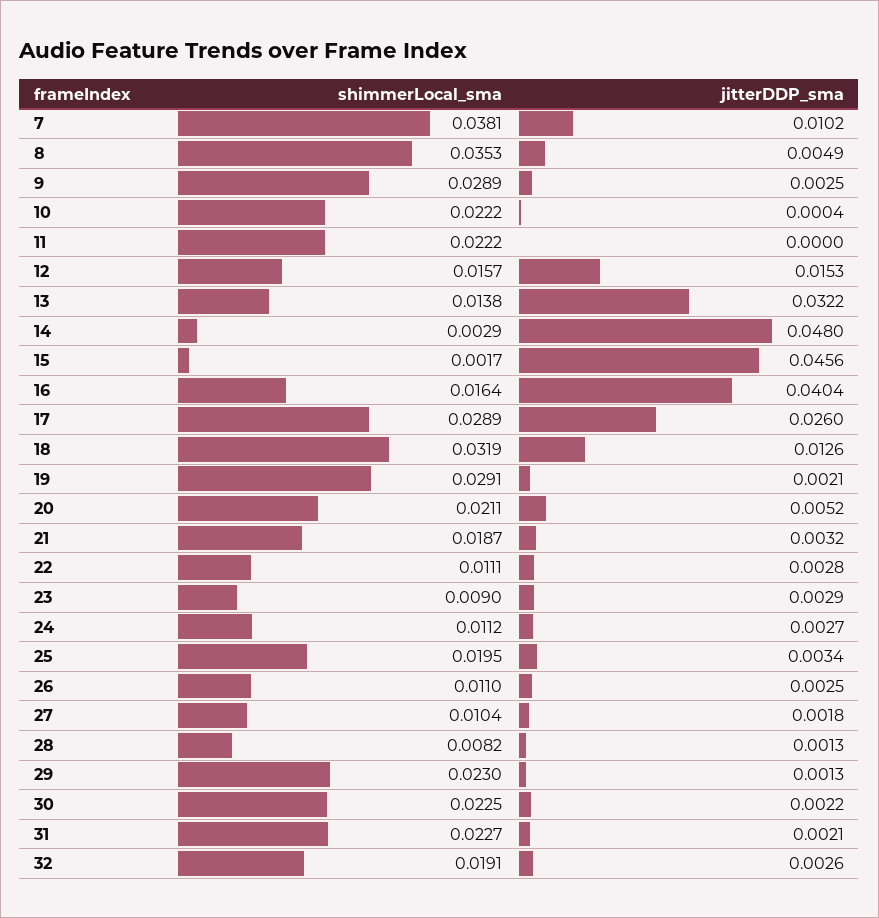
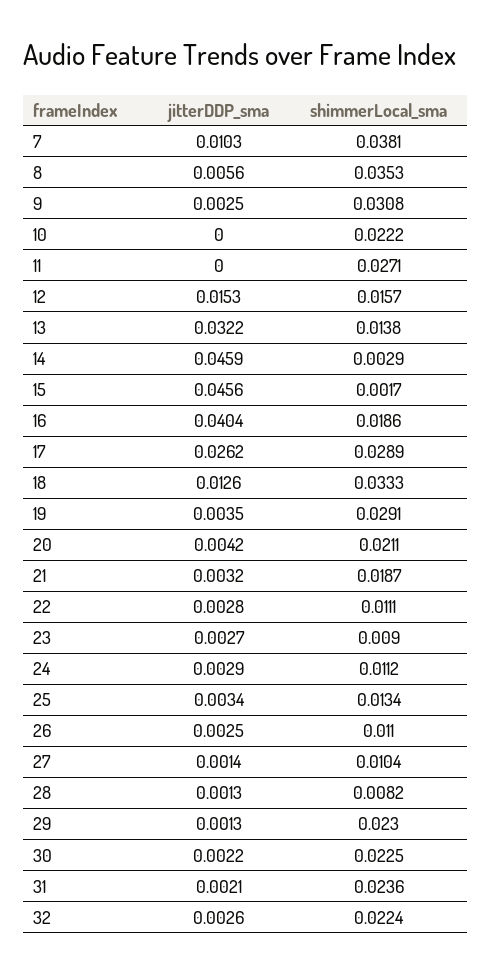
  {
    "shimmerLocal_sma": {
      "7": 0.0381,
      "8": 0.0353,
-     "9": 0.0289,
+     "9": 0.0308,
      "10": 0.0222,
-     "11": 0.0222,
+     "11": 0.0271,
      "12": 0.0157,
      "13": 0.0138,
      "14": 0.0029,
      "15": 0.0017,
-     "16": 0.0164,
+     "16": 0.0186,
      "17": 0.0289,
-     "18": 0.0319,
+     "18": 0.0333,
      "19": 0.0291,
      "20": 0.0211,
      "21": 0.0187,
      "22": 0.0111,
      "23": 0.009,
      "24": 0.0112,
-     "25": 0.0195,
+     "25": 0.0134,
      "26": 0.011,
      "27": 0.0104,
      "28": 0.0082,
      "29": 0.023,
      "30": 0.0225,
-     "31": 0.0227,
+     "31": 0.0236,
-     "32": 0.0191
+     "32": 0.0224
    },
    "jitterDDP_sma": {
-     "7": 0.0102,
+     "7": 0.0103,
-     "8": 0.0049,
+     "8": 0.0056,
      "9": 0.0025,
-     "10": 0.0004,
+     "10": 0,
      "11": 0,
      "12": 0.0153,
      "13": 0.0322,
-     "14": 0.048,
+     "14": 0.0459,
      "15": 0.0456,
      "16": 0.0404,
-     "17": 0.026,
+     "17": 0.0262,
      "18": 0.0126,
-     "19": 0.0021,
+     "19": 0.0035,
-     "20": 0.0052,
+     "20": 0.0042,
      "21": 0.0032,
      "22": 0.0028,
-     "23": 0.0029,
+     "23": 0.0027,
-     "24": 0.0027,
+     "24": 0.0029,
      "25": 0.0034,
      "26": 0.0025,
-     "27": 0.0018,
+     "27": 0.0014,
      "28": 0.0013,
      "29": 0.0013,
      "30": 0.0022,
      "31": 0.0021,
      "32": 0.0026
    }
  }

